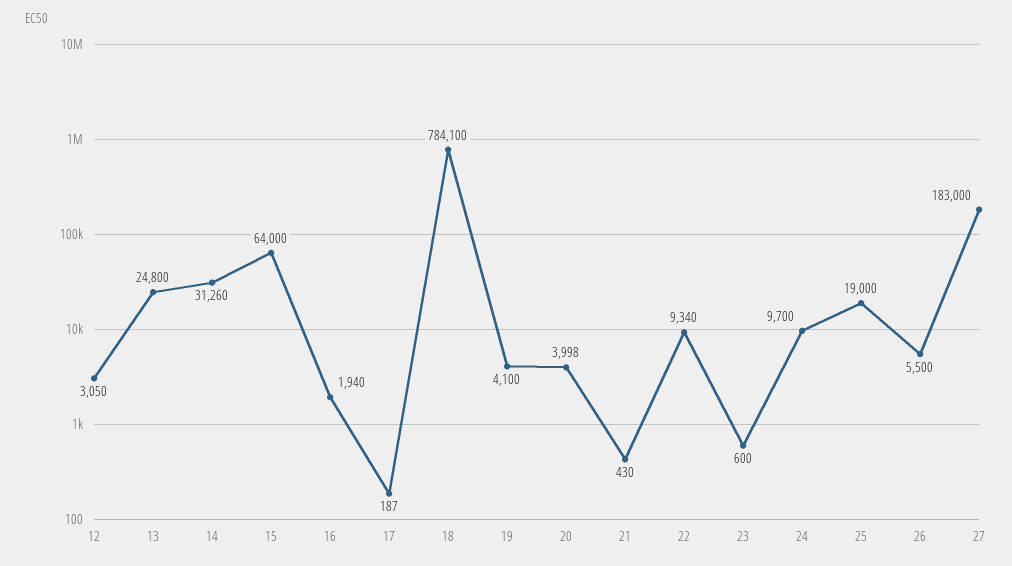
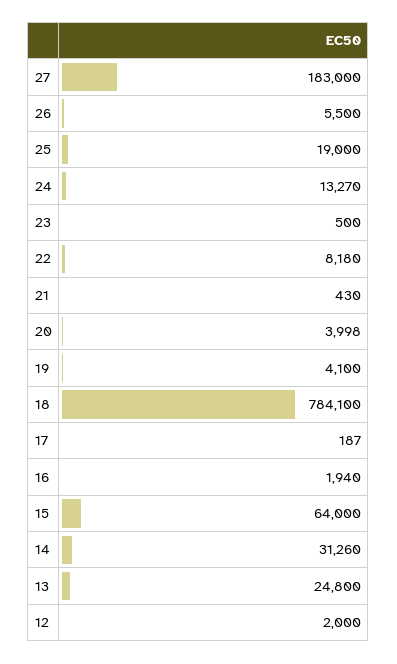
  {
-   "12": 3050,
+   "12": 2000,
    "13": 24800,
    "14": 31260,
    "15": 64000,
    "16": 1940,
    "17": 187,
    "18": 784100,
    "19": 4100,
    "20": 3998,
    "21": 430,
-   "22": 9340,
+   "22": 8180,
-   "23": 600,
+   "23": 500,
-   "24": 9700,
+   "24": 13270,
    "25": 19000,
    "26": 5500,
    "27": 183000
  }

